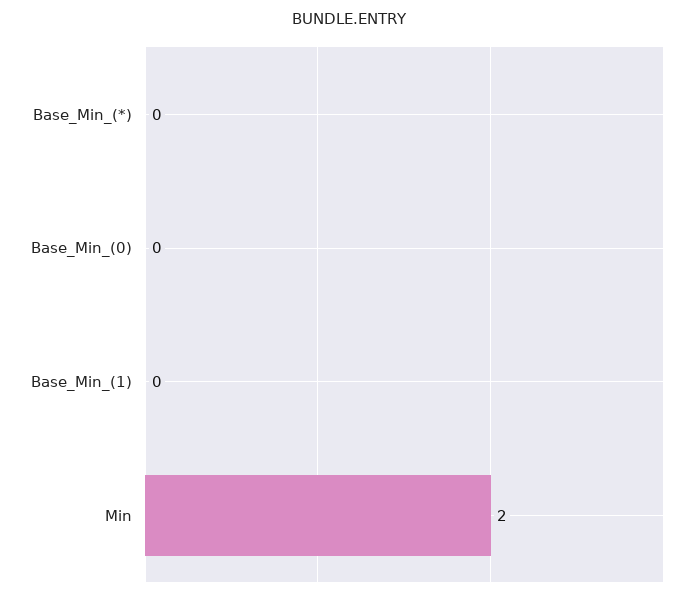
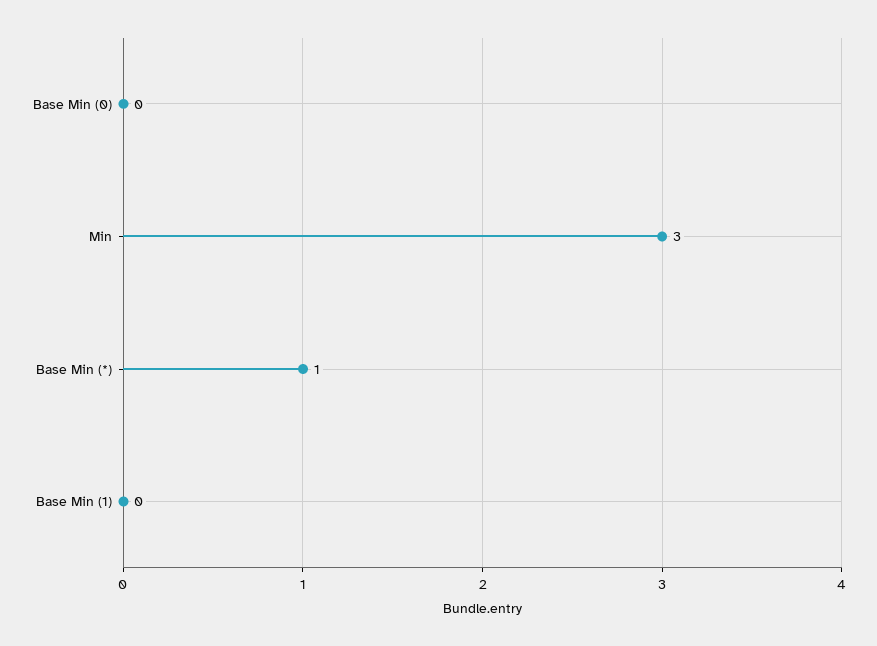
  {
-   "Base_Min_(*)": 0,
+   "Base_Min_(*)": 1,
    "Base_Min_(0)": 0,
    "Base_Min_(1)": 0,
-   "Min": 2
+   "Min": 3
  }

